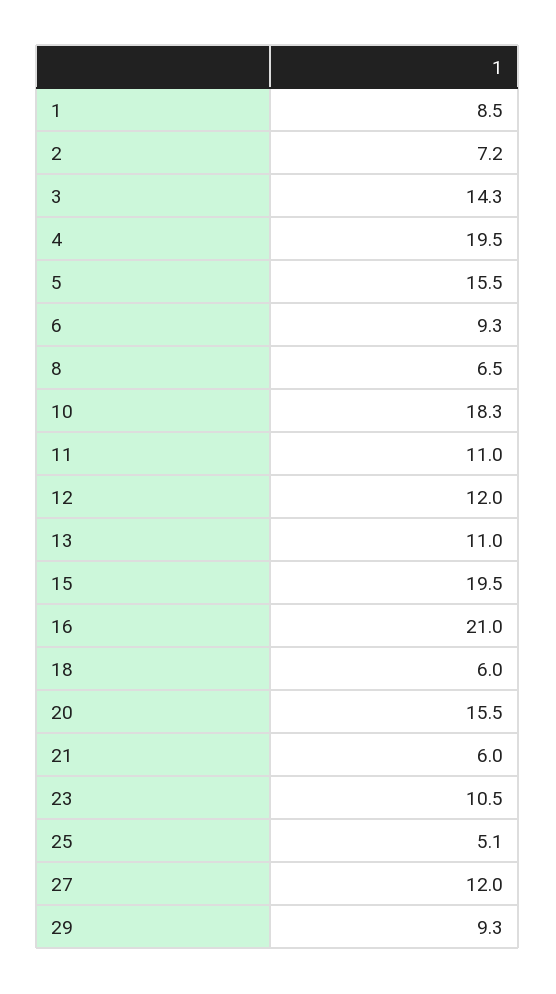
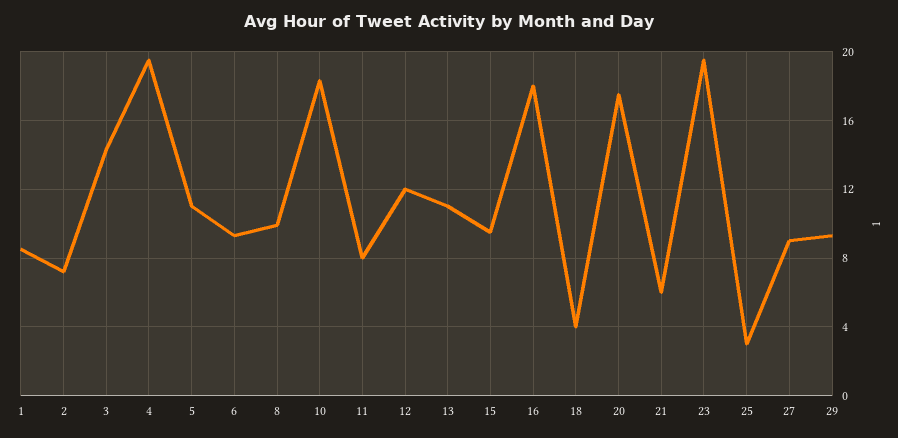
  {
    "1": 8.5,
    "2": 7.2,
    "3": 14.3,
    "4": 19.5,
-   "5": 15.5,
+   "5": 11,
    "6": 9.3,
-   "8": 6.5,
+   "8": 10,
    "10": 18.3,
-   "11": 11,
+   "11": 8,
    "12": 12,
    "13": 11,
-   "15": 19.5,
+   "15": 9.5,
-   "16": 21,
+   "16": 18,
-   "18": 6,
+   "18": 4,
-   "20": 15.5,
+   "20": 17.5,
    "21": 6,
-   "23": 10.5,
+   "23": 19.5,
-   "25": 5.1,
+   "25": 3,
-   "27": 12,
+   "27": 9,
    "29": 9.3
  }

